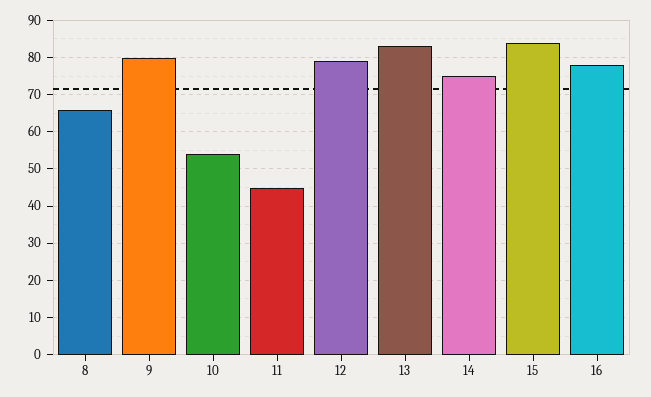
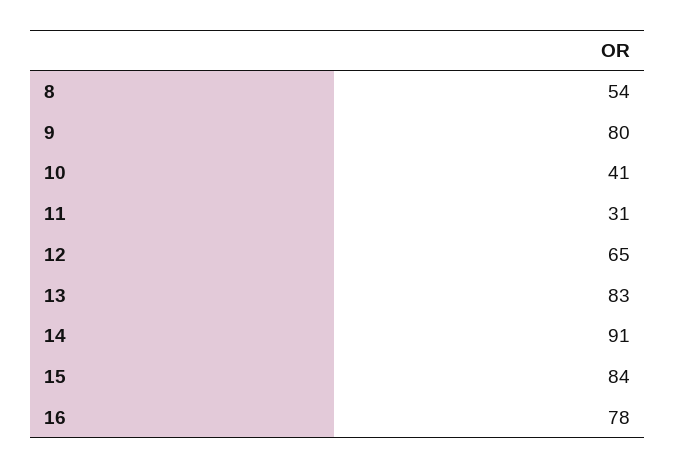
  {
-   "8": 65,
+   "8": 54,
    "9": 80,
-   "10": 55,
+   "10": 41,
-   "11": 45,
+   "11": 31,
-   "12": 80,
+   "12": 65,
    "13": 83,
-   "14": 75,
+   "14": 91,
    "15": 84,
    "16": 78
  }

